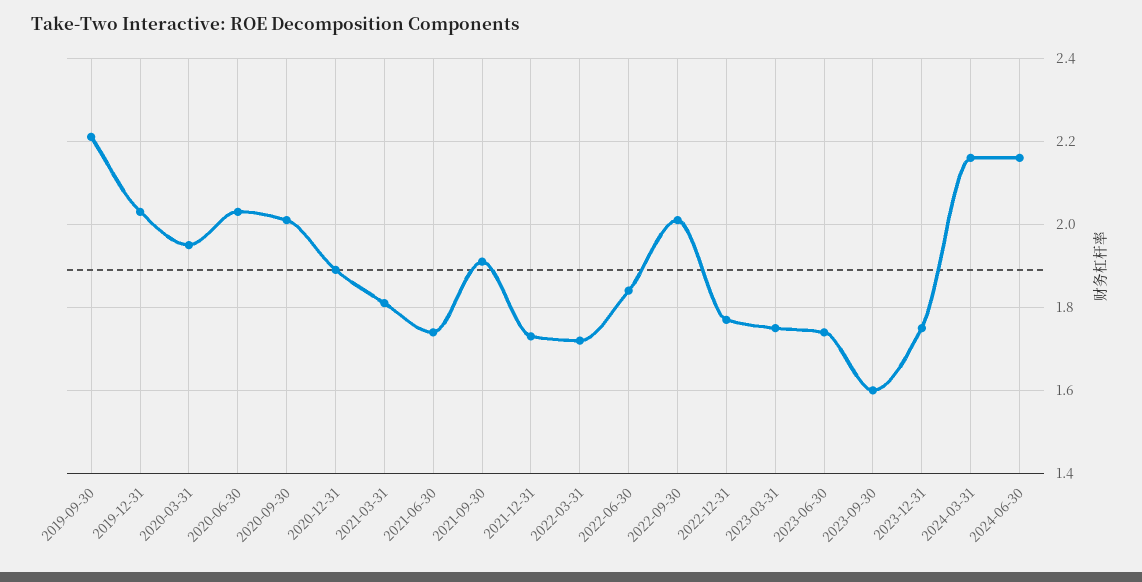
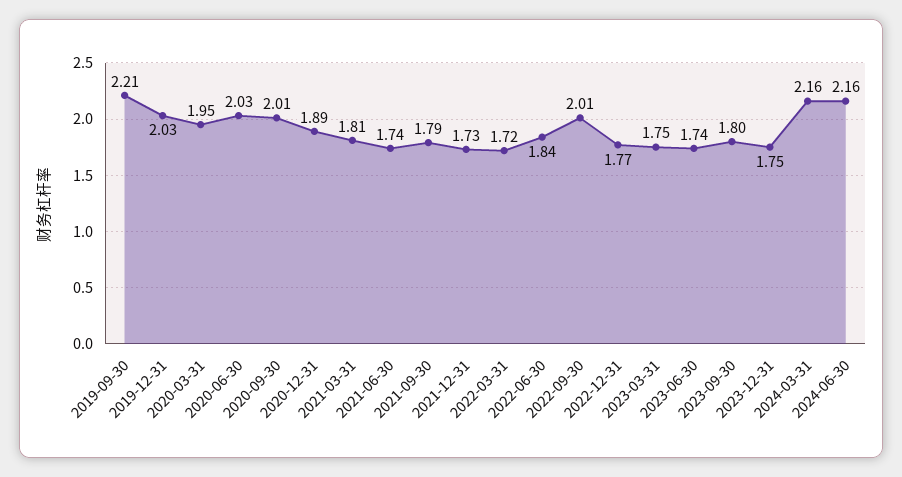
  {
    "2019-09-30": 2.21,
    "2019-12-31": 2.03,
    "2020-03-31": 1.95,
    "2020-06-30": 2.03,
    "2020-09-30": 2.01,
    "2020-12-31": 1.89,
    "2021-03-31": 1.81,
    "2021-06-30": 1.74,
-   "2021-09-30": 1.9,
+   "2021-09-30": 1.79,
    "2021-12-31": 1.73,
    "2022-03-31": 1.72,
    "2022-06-30": 1.84,
    "2022-09-30": 2.01,
    "2022-12-31": 1.77,
    "2023-03-31": 1.75,
    "2023-06-30": 1.74,
-   "2023-09-30": 1.6,
+   "2023-09-30": 1.8,
    "2023-12-31": 1.75,
    "2024-03-31": 2.16,
    "2024-06-30": 2.16
  }

